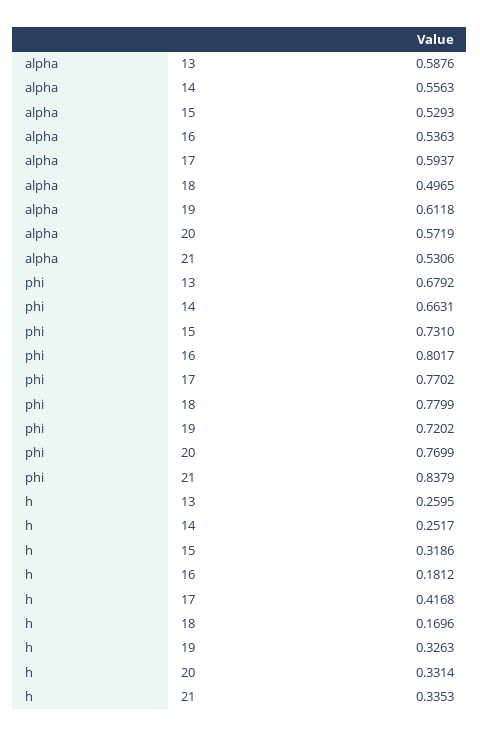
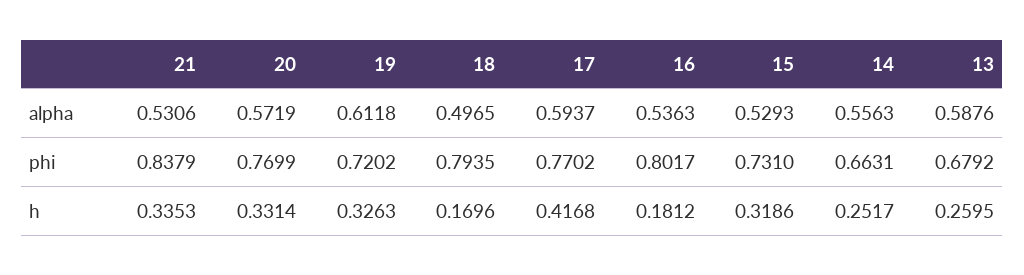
  {
    "alpha": {
      "13": 0.5876,
      "14": 0.5563,
      "15": 0.5293,
      "16": 0.5363,
      "17": 0.5937,
      "18": 0.4965,
      "19": 0.6118,
      "20": 0.5719,
      "21": 0.5306
    },
    "phi": {
      "13": 0.6792,
      "14": 0.6631,
      "15": 0.731,
      "16": 0.8017,
      "17": 0.7702,
-     "18": 0.7799,
+     "18": 0.7935,
      "19": 0.7202,
      "20": 0.7699,
      "21": 0.8379
    },
    "h": {
      "13": 0.2595,
      "14": 0.2517,
      "15": 0.3186,
      "16": 0.1812,
      "17": 0.4168,
      "18": 0.1696,
      "19": 0.3263,
      "20": 0.3314,
      "21": 0.3353
    }
  }

